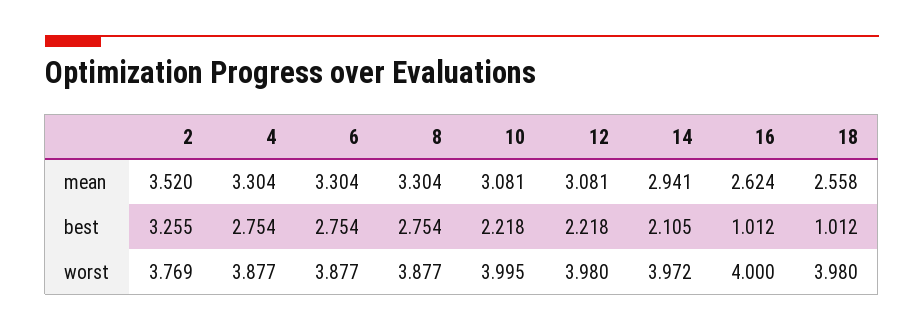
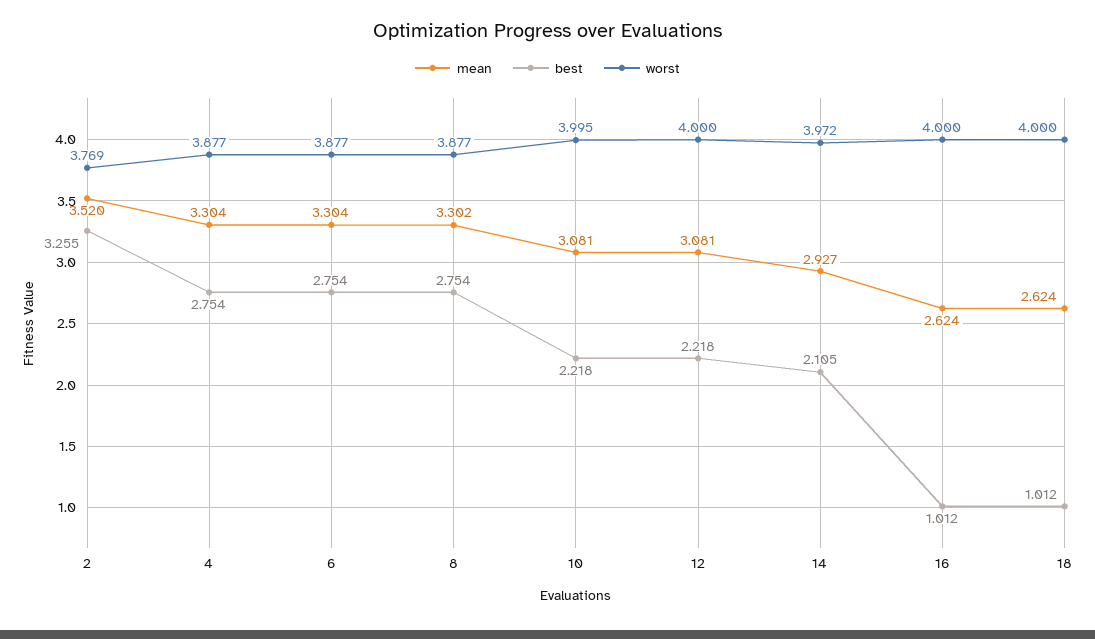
  {
    "mean": {
      "2": 3.52,
      "4": 3.304,
      "6": 3.304,
-     "8": 3.304,
+     "8": 3.302,
      "10": 3.081,
      "12": 3.081,
-     "14": 2.941,
+     "14": 2.927,
      "16": 2.624,
-     "18": 2.558
+     "18": 2.624
    },
    "best": {
      "2": 3.255,
      "4": 2.754,
      "6": 2.754,
      "8": 2.754,
      "10": 2.218,
      "12": 2.218,
      "14": 2.105,
      "16": 1.012,
      "18": 1.012
    },
    "worst": {
      "2": 3.769,
      "4": 3.877,
      "6": 3.877,
      "8": 3.877,
      "10": 3.995,
-     "12": 3.98,
+     "12": 4,
      "14": 3.972,
      "16": 4,
-     "18": 3.98
+     "18": 4
    }
  }

